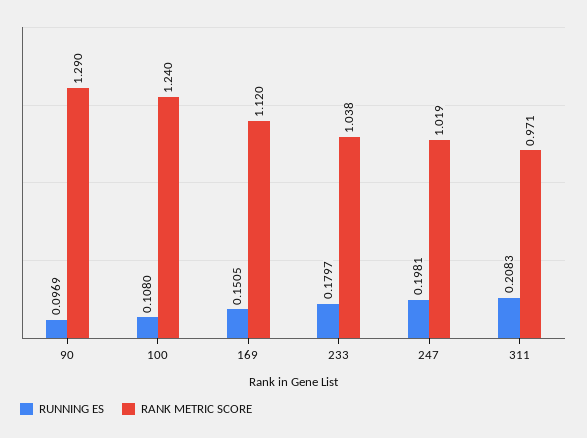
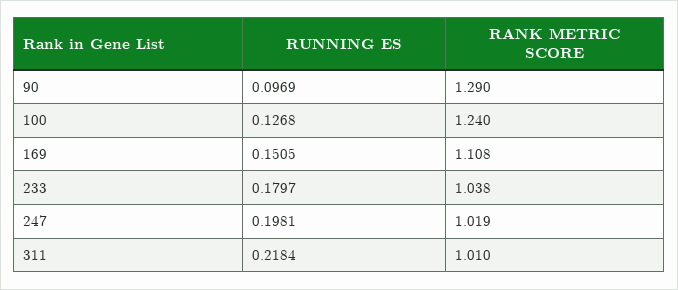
  {
    "RUNNING ES": {
      "90": 0.0969,
-     "100": 0.108,
+     "100": 0.1268,
      "169": 0.1505,
      "233": 0.1797,
      "247": 0.1981,
-     "311": 0.2083
+     "311": 0.2184
    },
    "RANK METRIC SCORE": {
      "90": 1.29,
      "100": 1.24,
-     "169": 1.12,
+     "169": 1.108,
      "233": 1.038,
      "247": 1.019,
-     "311": 0.971
+     "311": 1.01
    }
  }

